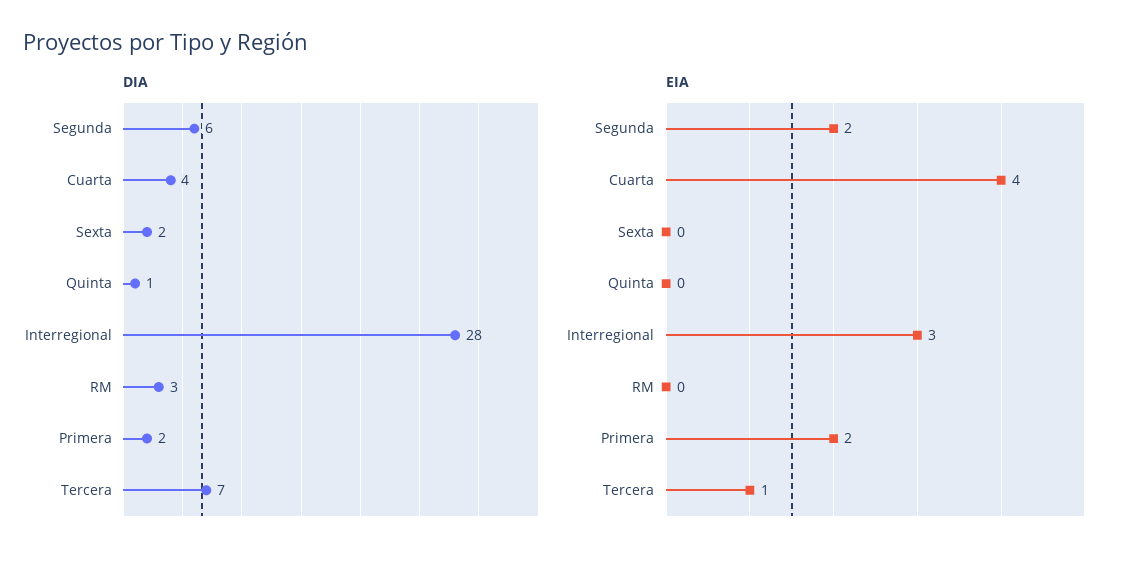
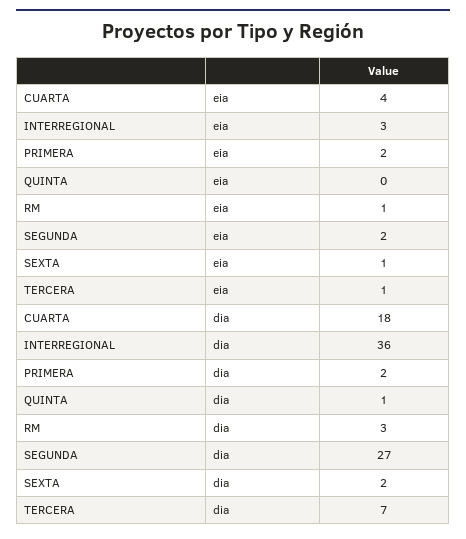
  {
    "DIA": {
-     "Segunda": 6,
+     "Segunda": 27,
-     "Cuarta": 4,
+     "Cuarta": 18,
      "Sexta": 2,
      "Quinta": 1,
-     "Interregional": 28,
+     "Interregional": 36,
      "RM": 3,
      "Primera": 2,
      "Tercera": 7
    },
    "EIA": {
      "Segunda": 2,
      "Cuarta": 4,
-     "Sexta": 0,
+     "Sexta": 1,
      "Quinta": 0,
      "Interregional": 3,
-     "RM": 0,
+     "RM": 1,
      "Primera": 2,
      "Tercera": 1
    }
  }

